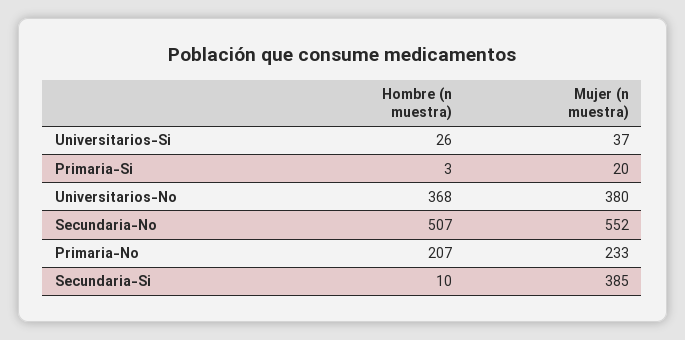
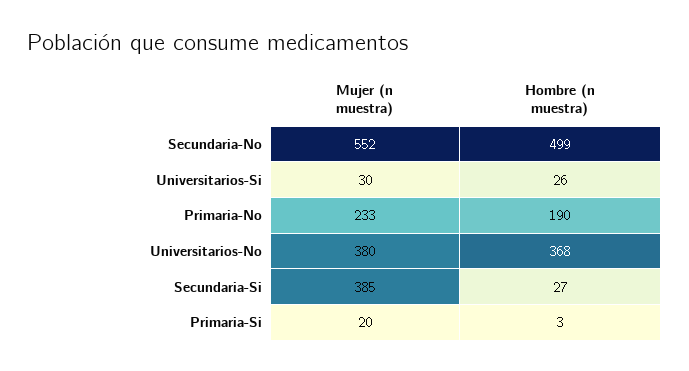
  {
    "Hombre (n muestra)": {
      "Universitarios-Si": 26,
      "Primaria-Si": 3,
      "Universitarios-No": 368,
-     "Secundaria-No": 507,
+     "Secundaria-No": 499,
-     "Primaria-No": 207,
+     "Primaria-No": 190,
-     "Secundaria-Si": 10
+     "Secundaria-Si": 27
    },
    "Mujer (n muestra)": {
-     "Universitarios-Si": 37,
+     "Universitarios-Si": 30,
      "Primaria-Si": 20,
      "Universitarios-No": 380,
      "Secundaria-No": 552,
      "Primaria-No": 233,
      "Secundaria-Si": 385
    }
  }

